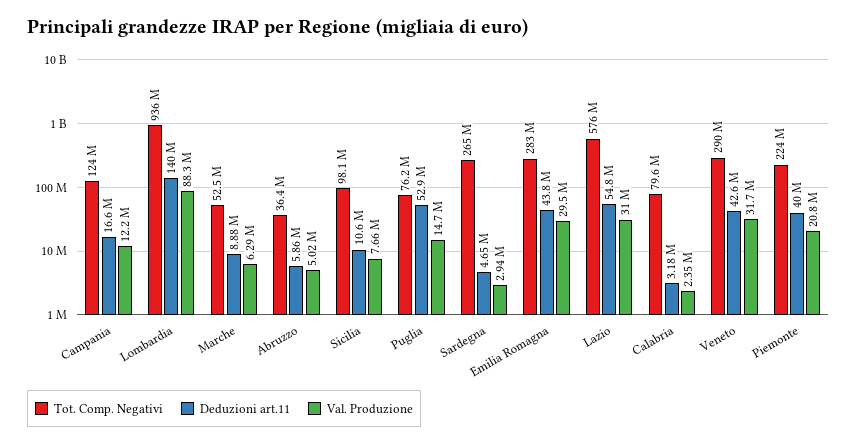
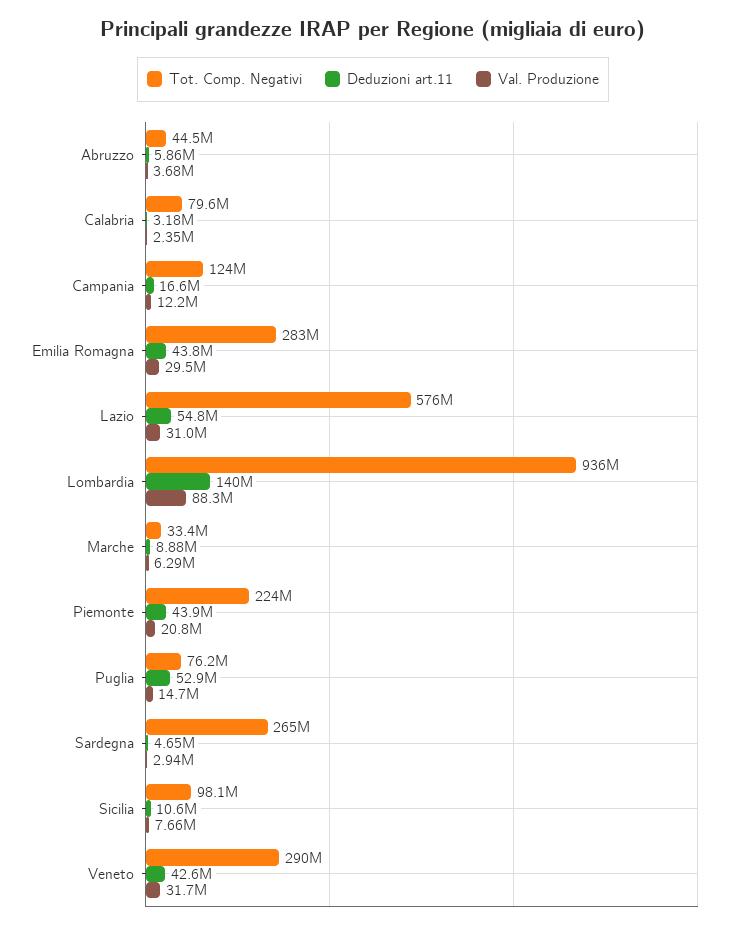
  {
    "Tot. Comp. Negativi": {
      "Campania": 124000000,
      "Lombardia": 936000000,
-     "Marche": 52500000,
+     "Marche": 33400000,
-     "Abruzzo": 36400000,
+     "Abruzzo": 44500000,
      "Sicilia": 98100000,
      "Puglia": 76200000,
      "Sardegna": 265000000,
      "Emilia Romagna": 283000000,
      "Lazio": 576000000,
      "Calabria": 79600000,
      "Veneto": 290000000,
      "Piemonte": 224000000
    },
    "Deduzioni art.11": {
      "Campania": 16600000,
      "Lombardia": 140000000,
      "Marche": 8880000,
      "Abruzzo": 5860000,
      "Sicilia": 10600000,
      "Puglia": 52900000,
      "Sardegna": 4650000,
      "Emilia Romagna": 43800000,
      "Lazio": 54800000,
      "Calabria": 3180000,
      "Veneto": 42600000,
-     "Piemonte": 40000000
+     "Piemonte": 43900000
    },
    "Val. Produzione": {
      "Campania": 12200000,
      "Lombardia": 88300000,
      "Marche": 6290000,
-     "Abruzzo": 5020000,
+     "Abruzzo": 3680000,
      "Sicilia": 7660000,
      "Puglia": 14700000,
      "Sardegna": 2940000,
      "Emilia Romagna": 29500000,
      "Lazio": 31000000,
      "Calabria": 2350000,
      "Veneto": 31700000,
      "Piemonte": 20800000
    }
  }

